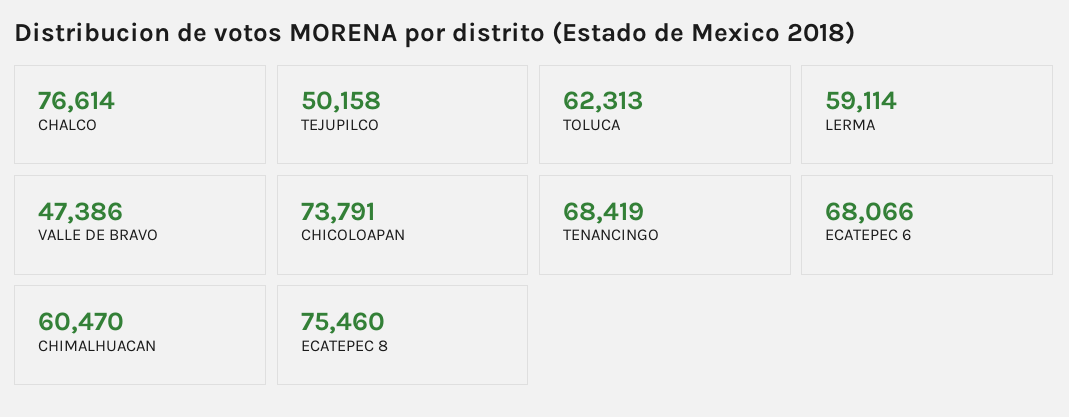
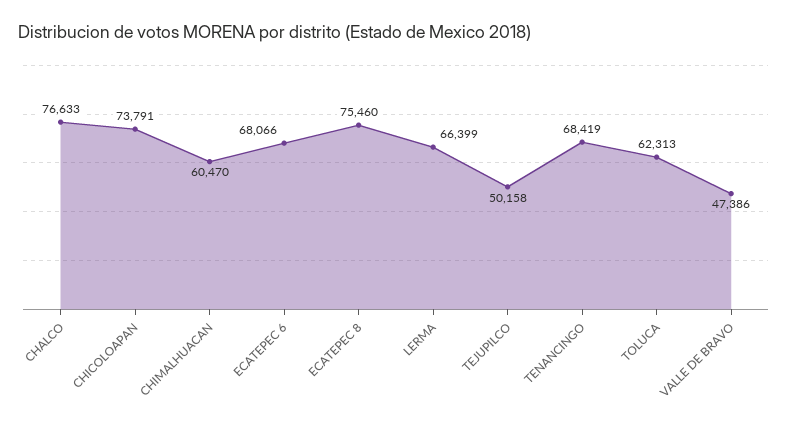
  {
-   "CHALCO": 76614,
+   "CHALCO": 76633,
    "TEJUPILCO": 50158,
    "TOLUCA": 62313,
-   "LERMA": 59114,
+   "LERMA": 66399,
    "VALLE DE BRAVO": 47386,
    "CHICOLOAPAN": 73791,
    "TENANCINGO": 68419,
    "ECATEPEC 6": 68066,
    "CHIMALHUACAN": 60470,
    "ECATEPEC 8": 75460
  }

